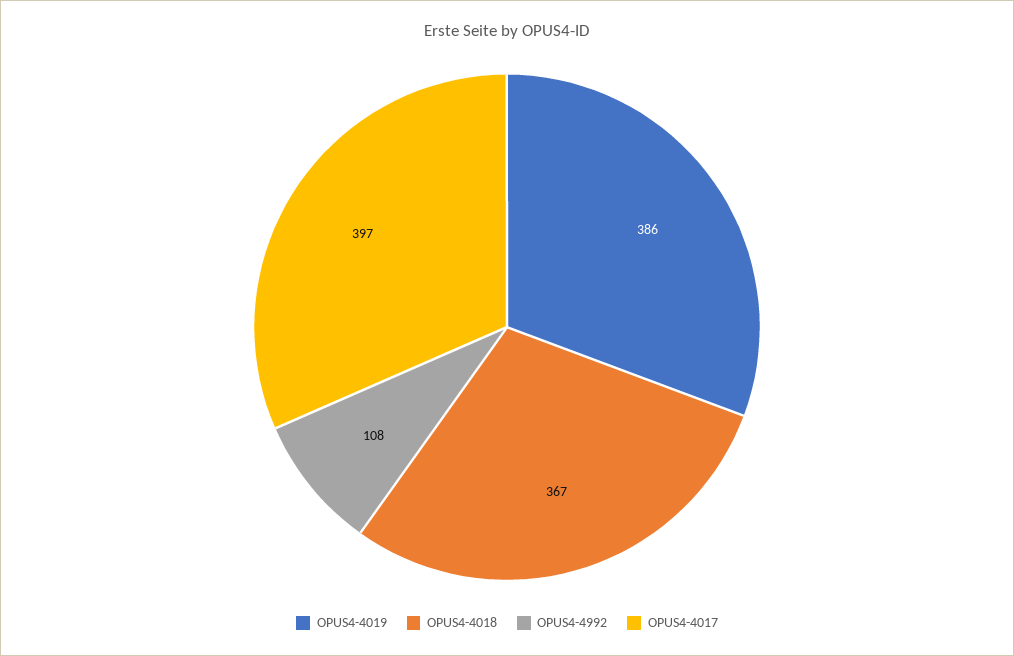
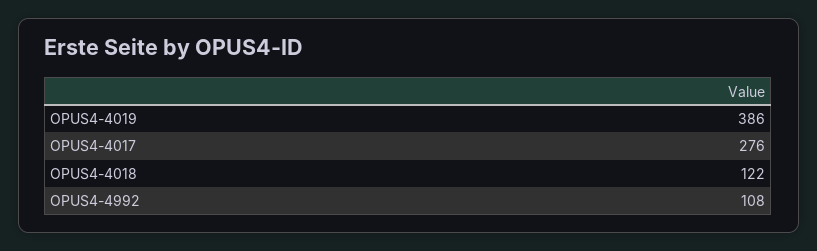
  {
    "OPUS4-4019": 386,
-   "OPUS4-4018": 367,
+   "OPUS4-4018": 122,
    "OPUS4-4992": 108,
-   "OPUS4-4017": 397
+   "OPUS4-4017": 276
  }

